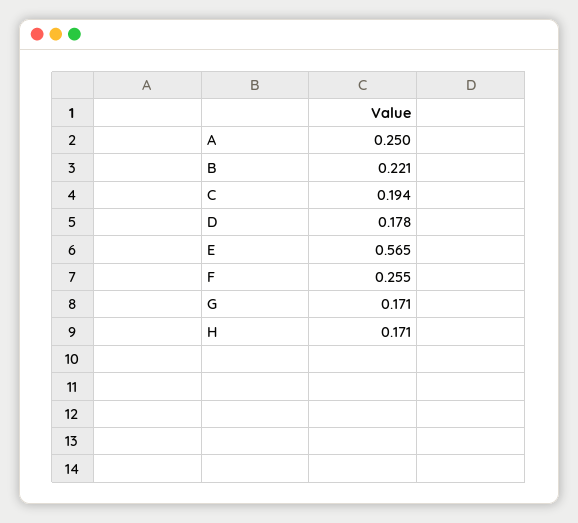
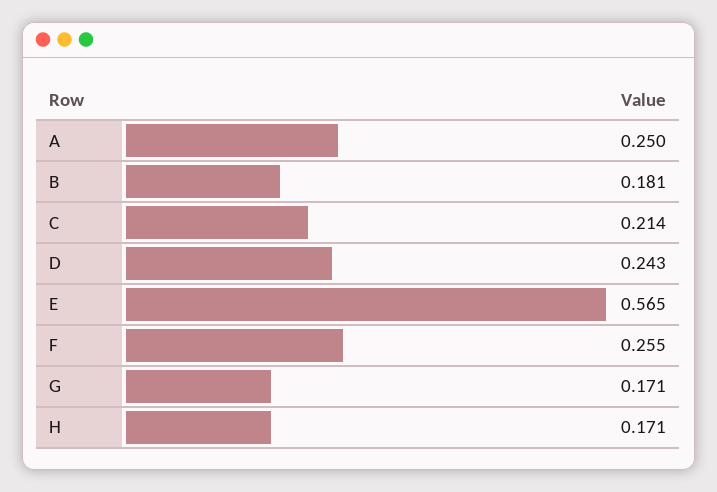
  {
    "A": 0.25,
-   "B": 0.221,
+   "B": 0.181,
-   "C": 0.194,
+   "C": 0.214,
-   "D": 0.178,
+   "D": 0.243,
    "E": 0.565,
    "F": 0.255,
    "G": 0.171,
    "H": 0.171
  }

